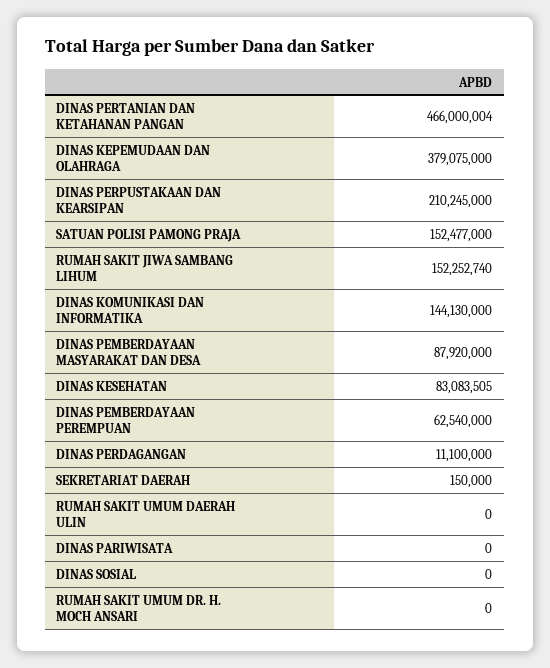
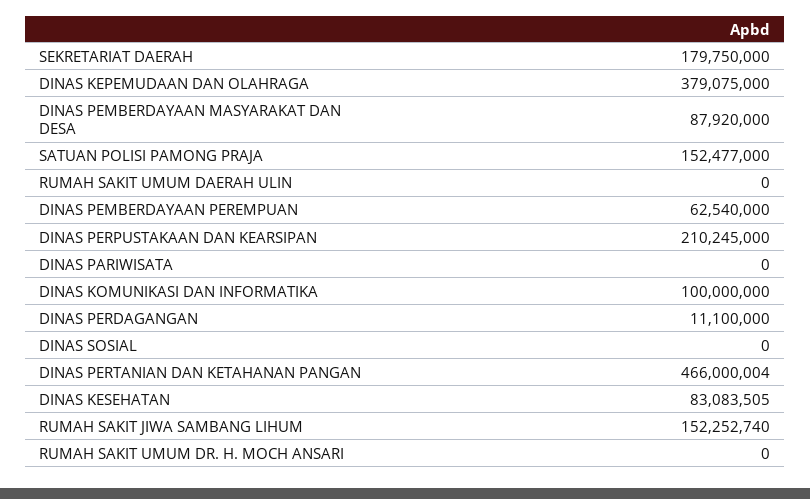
  {
    "DINAS PERTANIAN DAN KETAHANAN PANGAN": 466000004,
    "DINAS KEPEMUDAAN DAN OLAHRAGA": 379075000,
    "DINAS PERPUSTAKAAN DAN KEARSIPAN": 210245000,
    "SATUAN POLISI PAMONG PRAJA": 152477000,
    "RUMAH SAKIT JIWA SAMBANG LIHUM": 152252740,
-   "DINAS KOMUNIKASI DAN INFORMATIKA": 144130000,
+   "DINAS KOMUNIKASI DAN INFORMATIKA": 100000000,
    "DINAS PEMBERDAYAAN MASYARAKAT DAN DESA": 87920000,
    "DINAS KESEHATAN": 83083505,
    "DINAS PEMBERDAYAAN PEREMPUAN": 62540000,
    "DINAS PERDAGANGAN": 11100000,
-   "SEKRETARIAT DAERAH": 150000,
+   "SEKRETARIAT DAERAH": 179750000,
    "RUMAH SAKIT UMUM DAERAH ULIN": 0,
    "DINAS PARIWISATA": 0,
    "DINAS SOSIAL": 0,
    "RUMAH SAKIT UMUM DR. H. MOCH ANSARI": 0
  }

